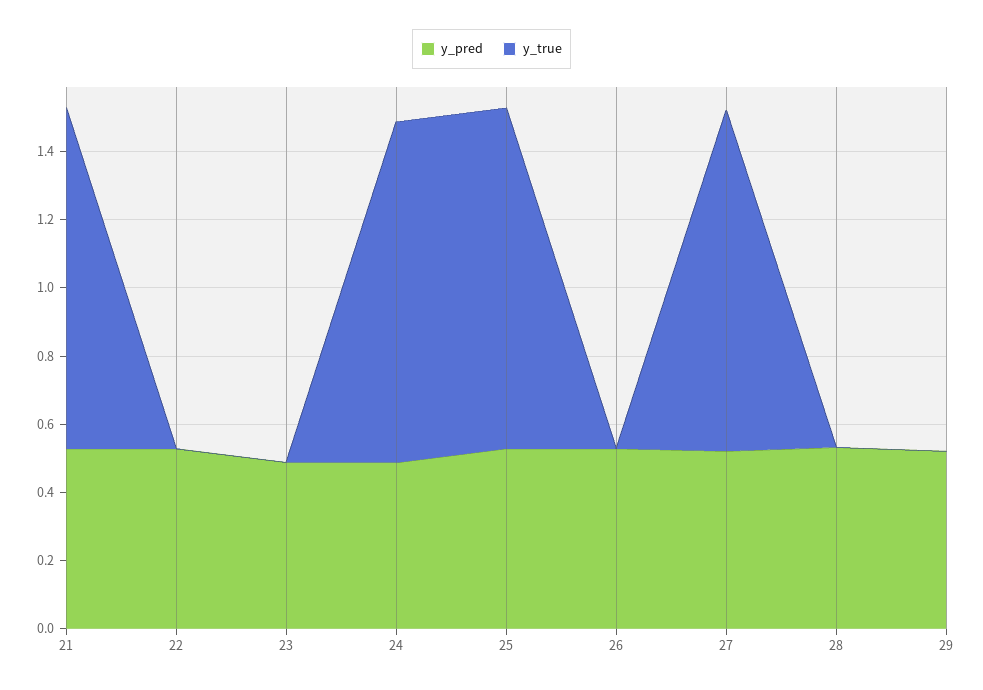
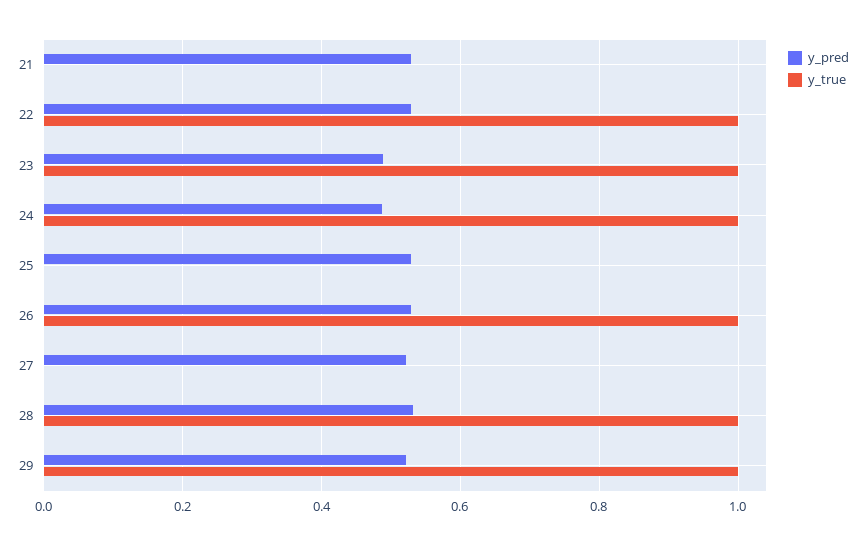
  {
    "y_pred": {
      "21": 0.52,
      "22": 0.52,
      "23": 0.48,
      "24": 0.48,
      "25": 0.52,
      "26": 0.52,
      "27": 0.52,
      "28": 0.54,
      "29": 0.52
    },
    "y_true": {
-     "21": 1,
+     "21": 0,
-     "22": 0,
+     "22": 1,
-     "23": 0,
+     "23": 1,
      "24": 1,
-     "25": 1,
+     "25": 0,
-     "26": 0,
+     "26": 1,
-     "27": 1,
+     "27": 0,
-     "28": 0,
+     "28": 1,
-     "29": 0
+     "29": 1
    }
  }

